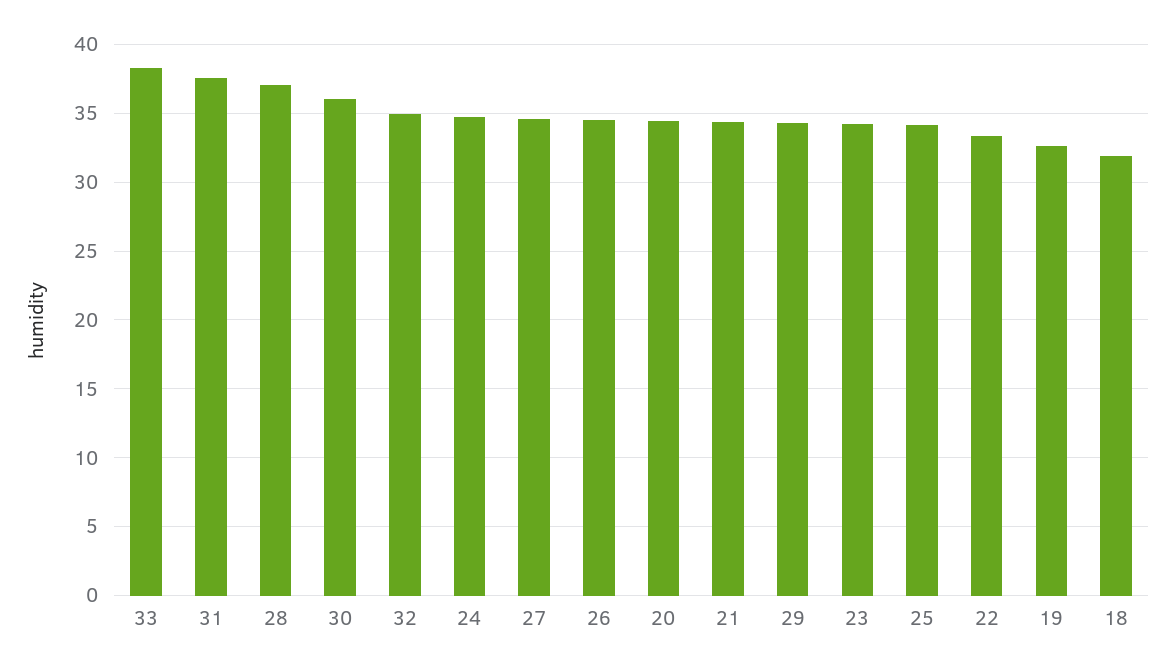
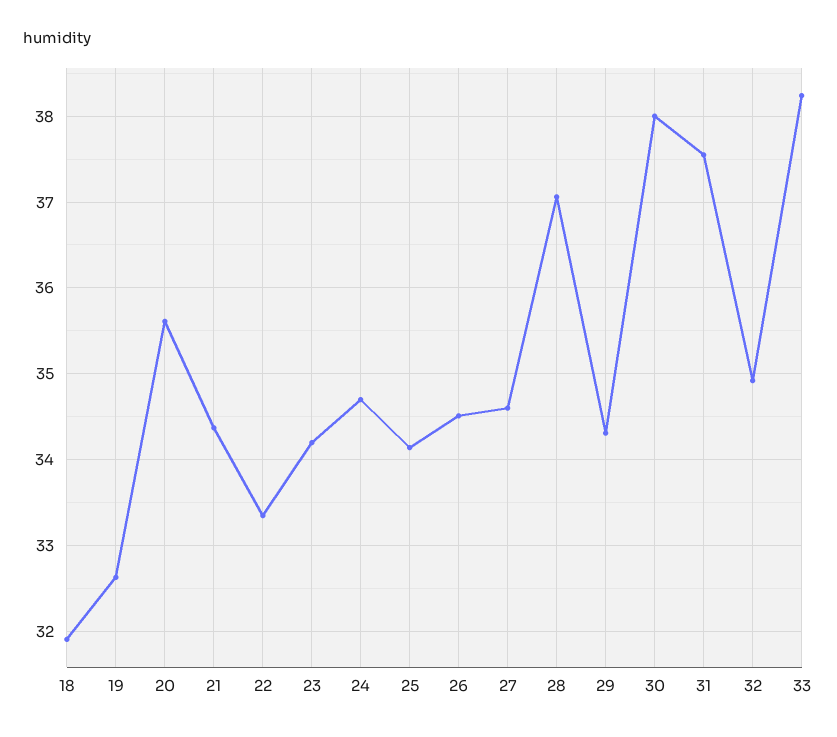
  {
    "33": 38.2,
    "31": 37.6,
    "28": 37.1,
-   "30": 36,
+   "30": 38,
    "32": 34.9,
    "24": 34.7,
    "27": 34.6,
    "26": 34.5,
-   "20": 34.5,
+   "20": 35.6,
    "21": 34.4,
    "29": 34.3,
    "23": 34.2,
    "25": 34.1,
    "22": 33.4,
    "19": 32.6,
    "18": 31.9
  }

